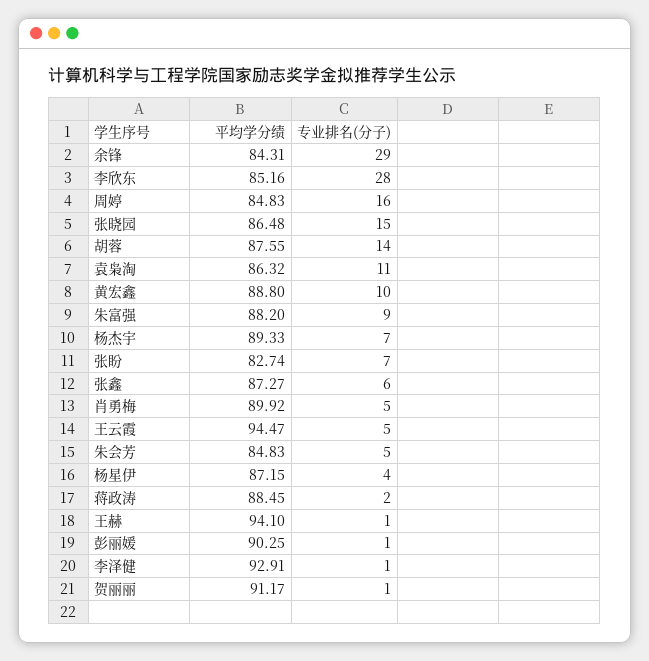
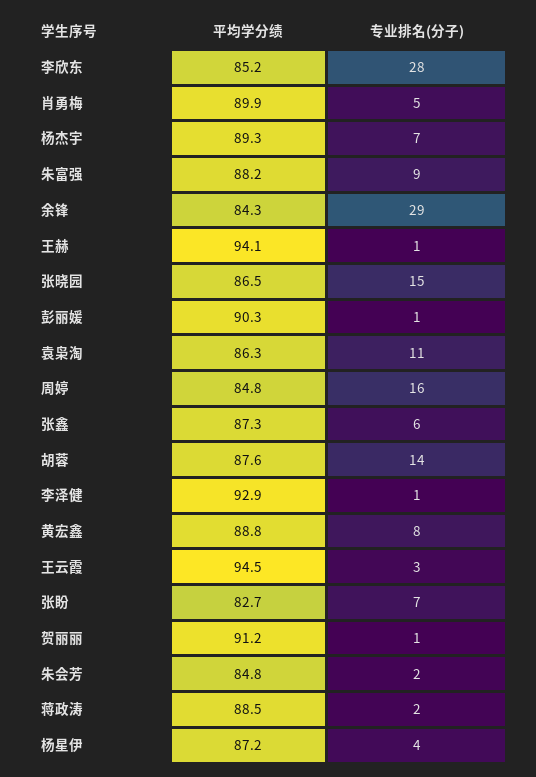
  {
    "平均学分绩": {
      "余锋": 84.31,
      "李欣东": 85.16,
      "周婷": 84.83,
      "张晓园": 86.48,
      "胡蓉": 87.55,
      "袁枭淘": 86.32,
      "黄宏鑫": 88.8,
      "朱富强": 88.2,
      "杨杰宇": 89.33,
      "张盼": 82.74,
      "张鑫": 87.27,
      "肖勇梅": 89.92,
      "王云霞": 94.47,
      "朱会芳": 84.83,
      "杨星伊": 87.15,
      "蒋政涛": 88.45,
      "王赫": 94.1,
      "彭丽媛": 90.25,
      "李泽健": 92.91,
      "贺丽丽": 91.17
    },
    "专业排名(分子)": {
      "余锋": 29,
      "李欣东": 28,
      "周婷": 16,
      "张晓园": 15,
      "胡蓉": 14,
      "袁枭淘": 11,
-     "黄宏鑫": 10,
+     "黄宏鑫": 8,
      "朱富强": 9,
      "杨杰宇": 7,
      "张盼": 7,
      "张鑫": 6,
      "肖勇梅": 5,
-     "王云霞": 5,
+     "王云霞": 3,
-     "朱会芳": 5,
+     "朱会芳": 2,
      "杨星伊": 4,
      "蒋政涛": 2,
      "王赫": 1,
      "彭丽媛": 1,
      "李泽健": 1,
      "贺丽丽": 1
    }
  }

